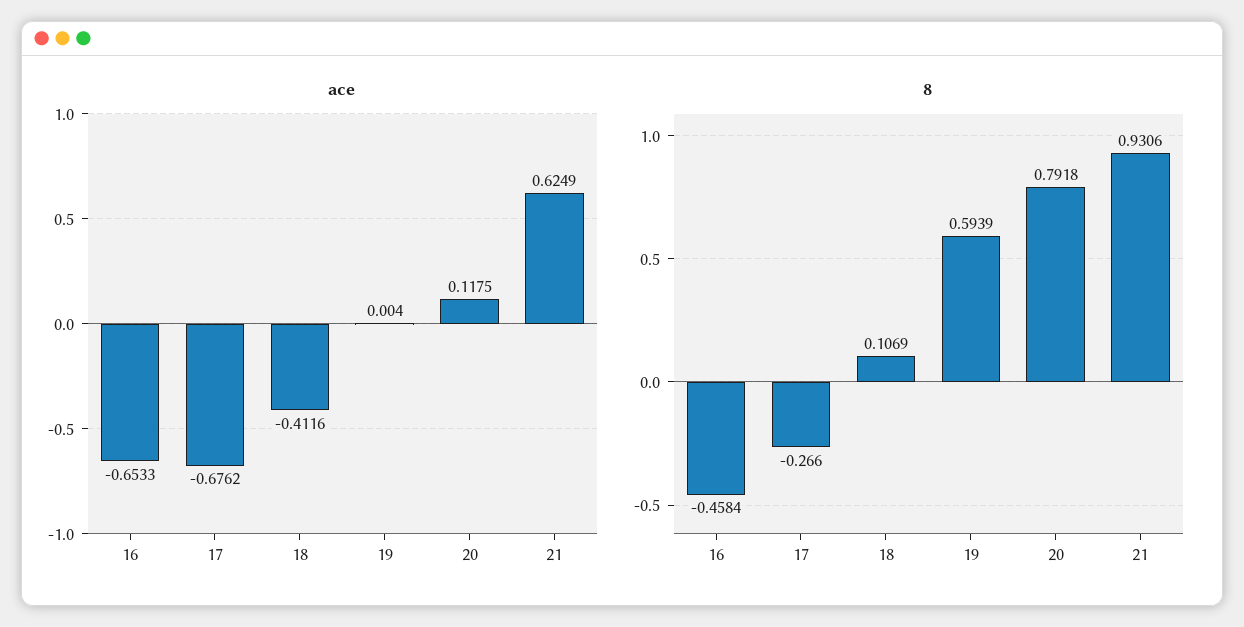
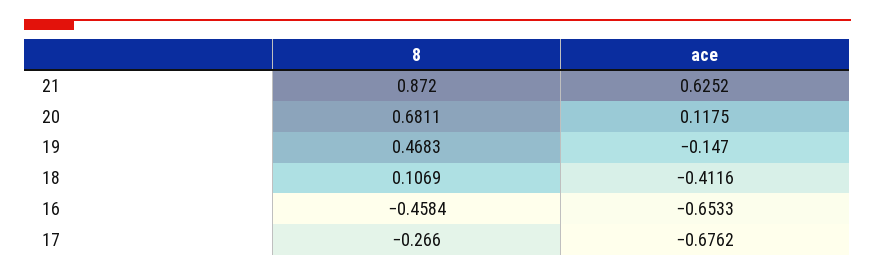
  {
    "ace": {
      "16": -0.6533,
      "17": -0.6762,
      "18": -0.4116,
-     "19": 0.004,
+     "19": -0.147,
      "20": 0.1175,
-     "21": 0.6249
+     "21": 0.6252
    },
    "8": {
      "16": -0.4584,
      "17": -0.266,
      "18": 0.1069,
-     "19": 0.5939,
+     "19": 0.4683,
-     "20": 0.7918,
+     "20": 0.6811,
-     "21": 0.9306
+     "21": 0.872
    }
  }

